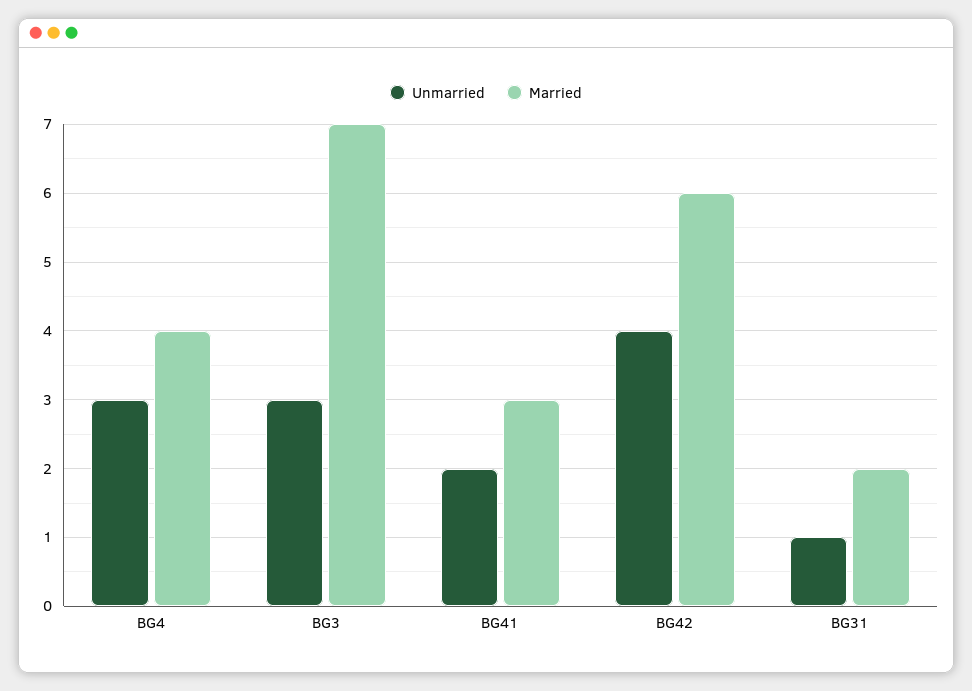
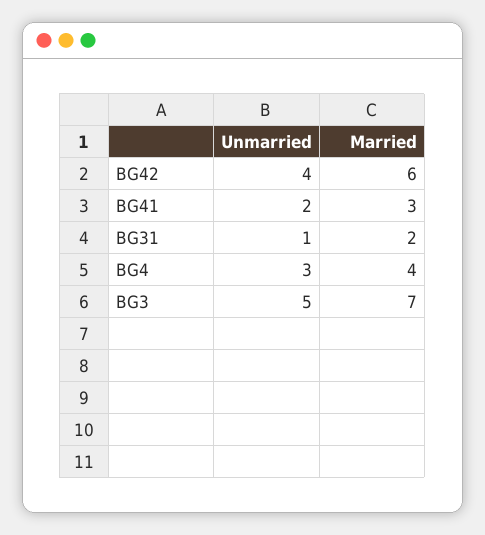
  {
    "Unmarried": {
      "BG4": 3,
-     "BG3": 3,
+     "BG3": 5,
      "BG41": 2,
      "BG42": 4,
      "BG31": 1
    },
    "Married": {
      "BG4": 4,
      "BG3": 7,
      "BG41": 3,
      "BG42": 6,
      "BG31": 2
    }
  }

